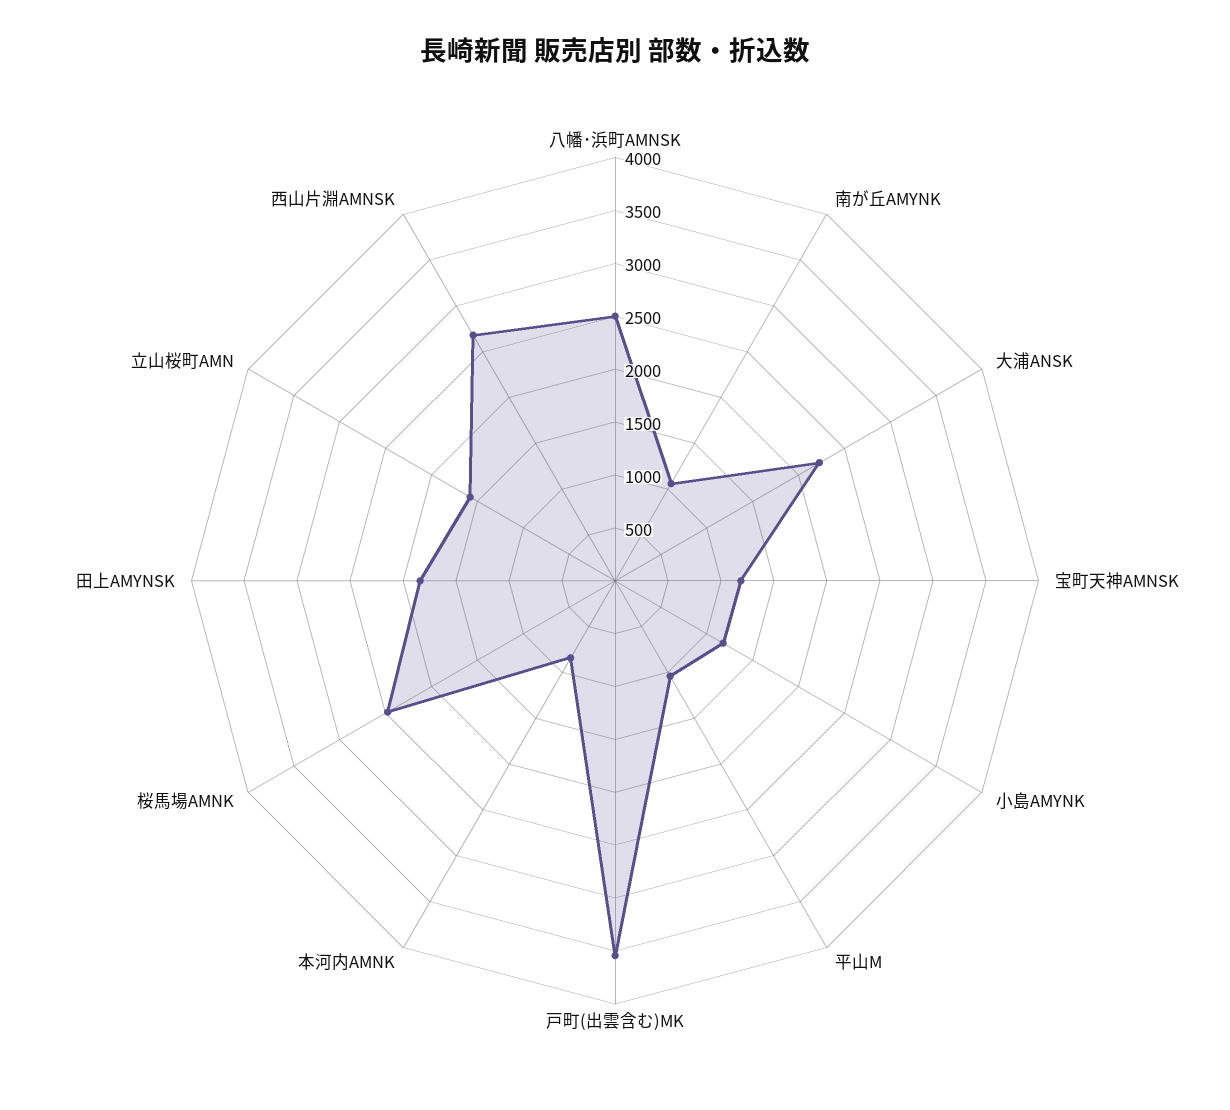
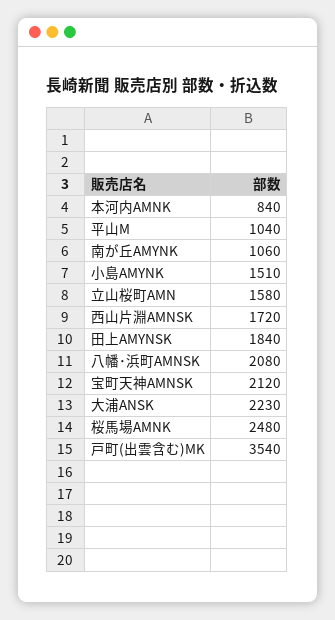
  {
-   "八幡･浜町AMNSK": 2500,
+   "八幡･浜町AMNSK": 2080,
    "南が丘AMYNK": 1060,
    "大浦ANSK": 2230,
-   "宝町天神AMNSK": 1200,
+   "宝町天神AMNSK": 2120,
-   "小島AMYNK": 1200,
+   "小島AMYNK": 1510,
    "平山M": 1040,
    "戸町(出雲含む)MK": 3540,
    "本河内AMNK": 840,
    "桜馬場AMNK": 2480,
    "田上AMYNSK": 1840,
    "立山桜町AMN": 1580,
-   "西山片淵AMNSK": 2700
+   "西山片淵AMNSK": 1720
  }

